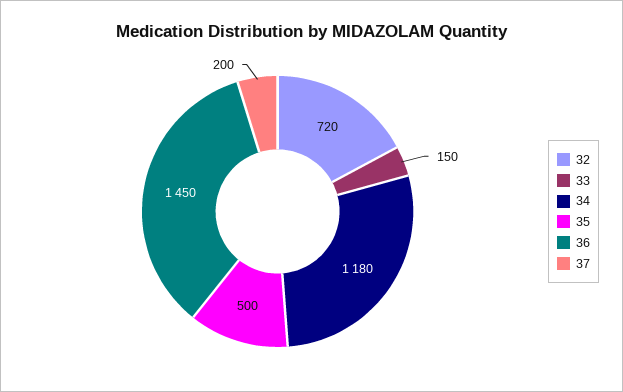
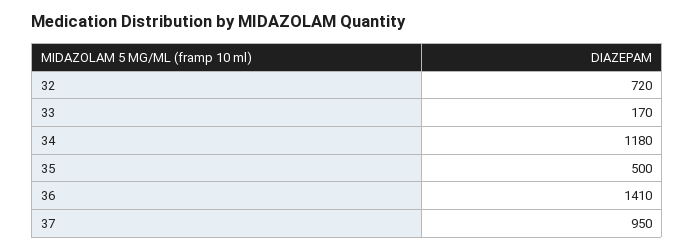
  {
    "32": 720,
-   "33": 150,
+   "33": 170,
    "34": 1180,
    "35": 500,
-   "36": 1450,
+   "36": 1410,
-   "37": 200
+   "37": 950
  }

